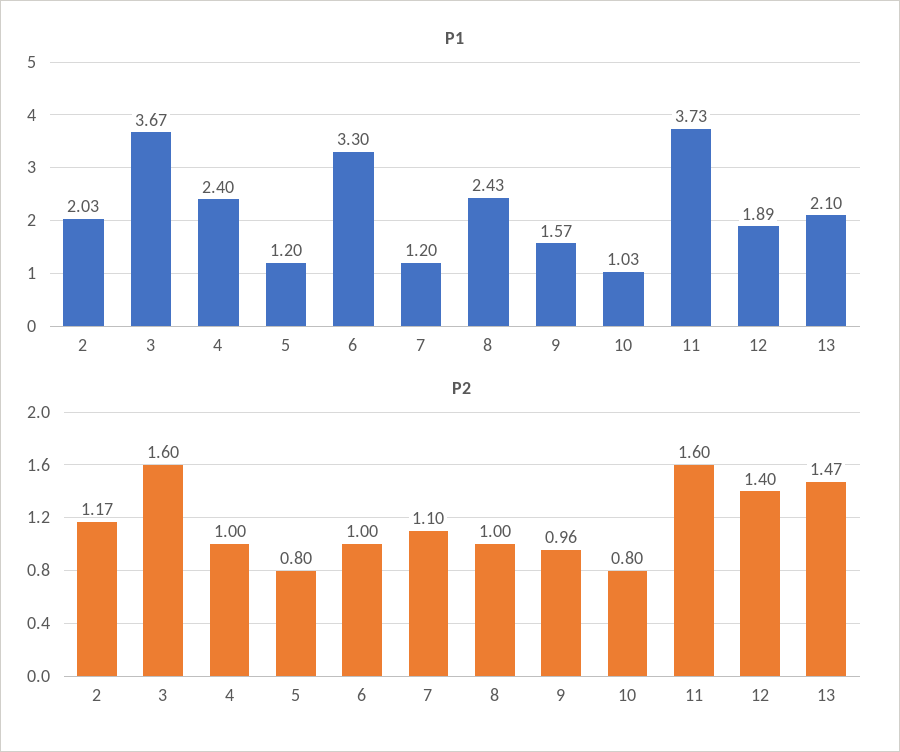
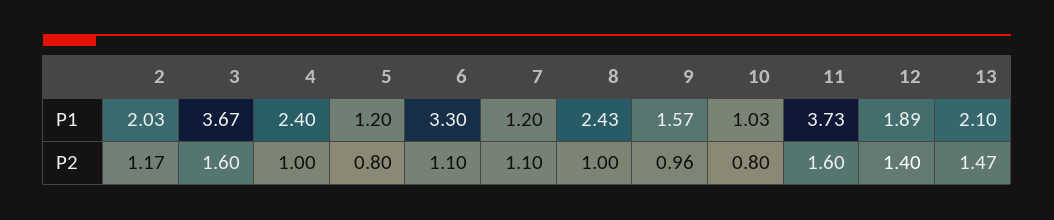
  {
    "P1": {
      "2": 2.03,
      "3": 3.67,
      "4": 2.4,
      "5": 1.2,
      "6": 3.3,
      "7": 1.2,
      "8": 2.43,
      "9": 1.57,
      "10": 1.03,
      "11": 3.73,
      "12": 1.89,
      "13": 2.1
    },
    "P2": {
      "2": 1.17,
      "3": 1.6,
      "4": 1,
      "5": 0.8,
-     "6": 1,
+     "6": 1.1,
      "7": 1.1,
      "8": 1,
      "9": 0.96,
      "10": 0.8,
      "11": 1.6,
      "12": 1.4,
      "13": 1.47
    }
  }

